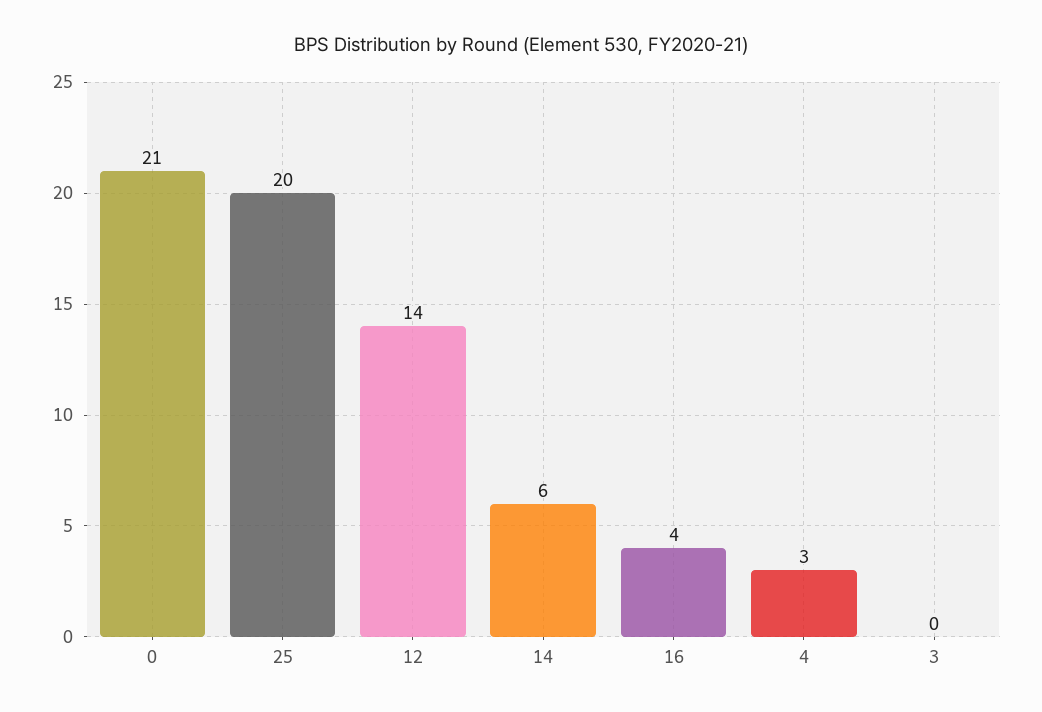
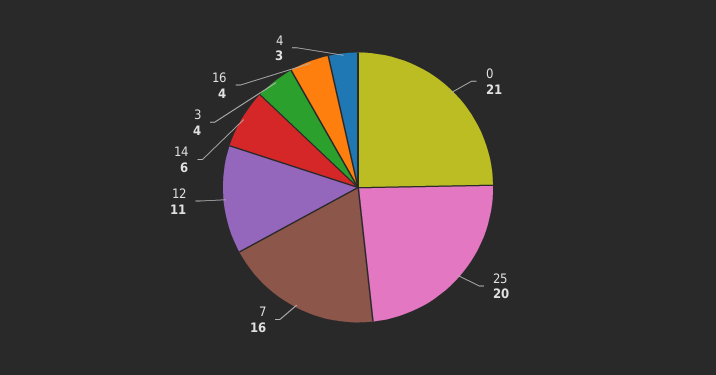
  {
    "0": 21,
    "25": 20,
-   "12": 14,
+   "12": 11,
    "14": 6,
    "16": 4,
    "4": 3,
-   "3": 0
+   "3": 4,
+   "7": 16
  }

